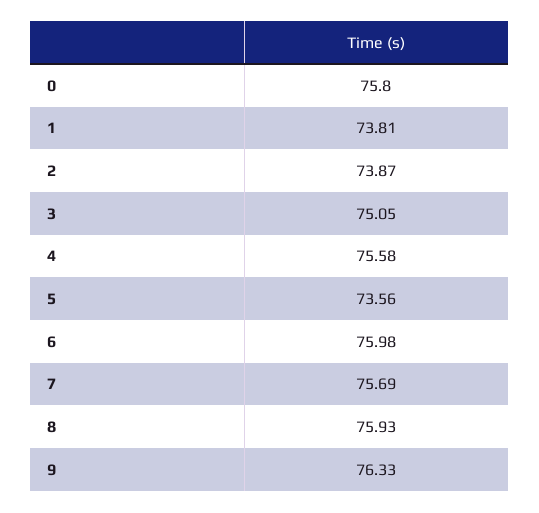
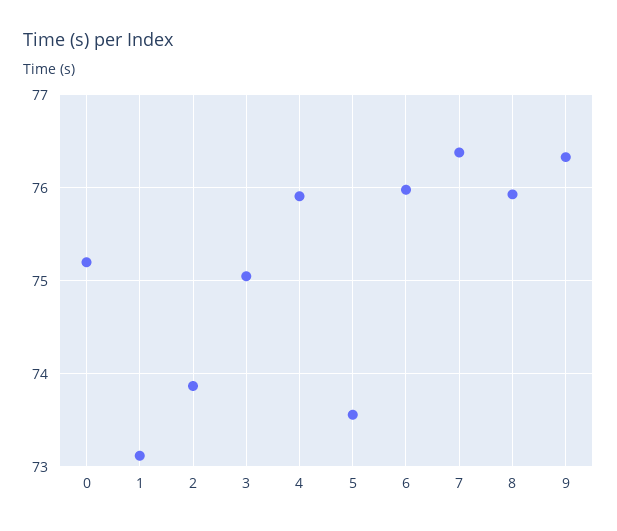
  {
-   "0": 75.8,
+   "0": 75.2,
-   "1": 73.81,
+   "1": 73.1,
    "2": 73.87,
    "3": 75.05,
-   "4": 75.58,
+   "4": 75.9,
    "5": 73.56,
    "6": 75.98,
-   "7": 75.69,
+   "7": 76.4,
    "8": 75.93,
    "9": 76.33
  }

